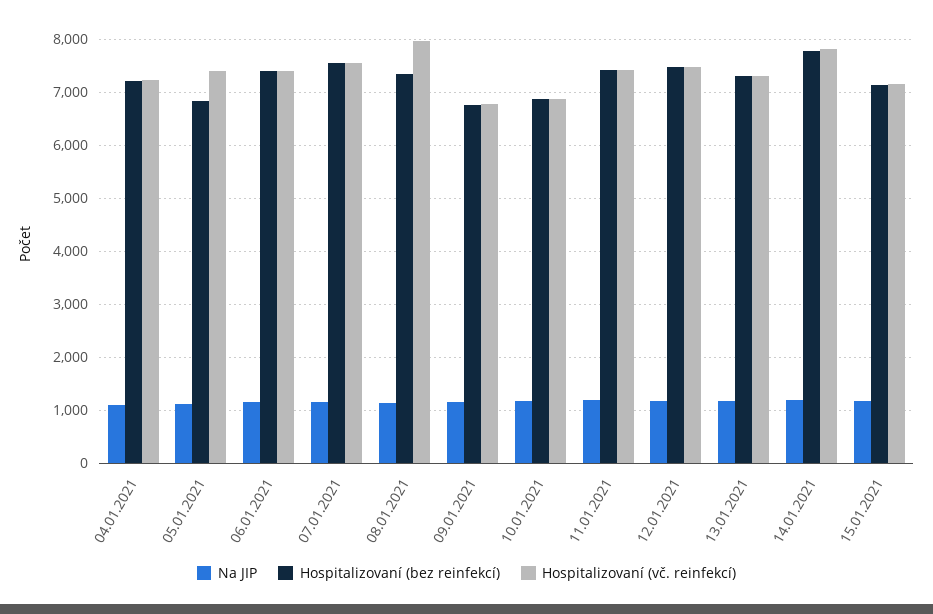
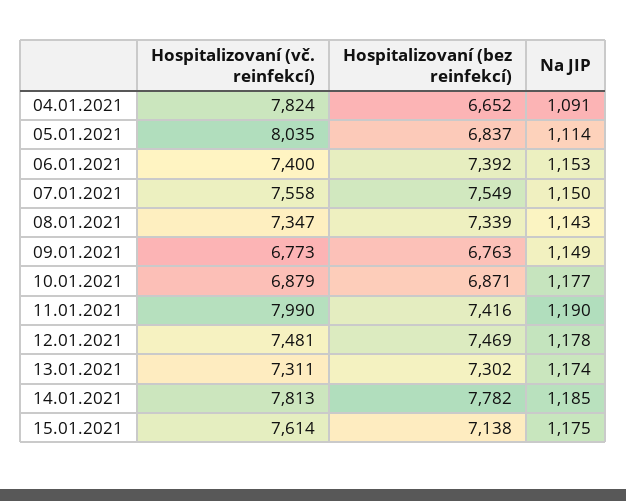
  {
    "Na JIP": {
      "04.01.2021": 1091,
      "05.01.2021": 1114,
      "06.01.2021": 1153,
      "07.01.2021": 1150,
      "08.01.2021": 1143,
      "09.01.2021": 1149,
      "10.01.2021": 1177,
      "11.01.2021": 1190,
      "12.01.2021": 1178,
      "13.01.2021": 1174,
      "14.01.2021": 1185,
      "15.01.2021": 1175
    },
    "Hospitalizovaní (bez reinfekcí)": {
-     "04.01.2021": 7200,
+     "04.01.2021": 6652,
      "05.01.2021": 6837,
      "06.01.2021": 7392,
      "07.01.2021": 7549,
      "08.01.2021": 7339,
      "09.01.2021": 6763,
      "10.01.2021": 6871,
      "11.01.2021": 7416,
      "12.01.2021": 7469,
      "13.01.2021": 7302,
      "14.01.2021": 7782,
      "15.01.2021": 7138
    },
    "Hospitalizovaní (vč. reinfekcí)": {
-     "04.01.2021": 7200,
+     "04.01.2021": 7824,
-     "05.01.2021": 7400,
+     "05.01.2021": 8035,
      "06.01.2021": 7400,
      "07.01.2021": 7558,
-     "08.01.2021": 8000,
+     "08.01.2021": 7347,
      "09.01.2021": 6773,
      "10.01.2021": 6879,
-     "11.01.2021": 7400,
+     "11.01.2021": 7990,
      "12.01.2021": 7481,
      "13.01.2021": 7311,
      "14.01.2021": 7813,
-     "15.01.2021": 7200
+     "15.01.2021": 7614
    }
  }

